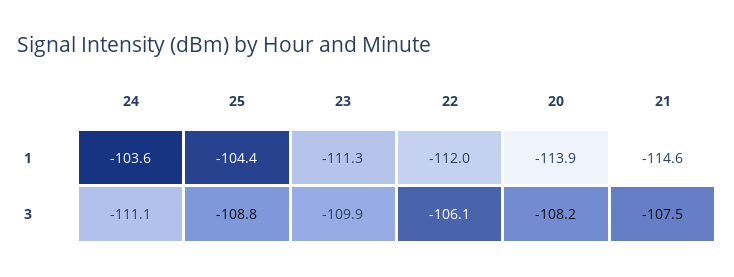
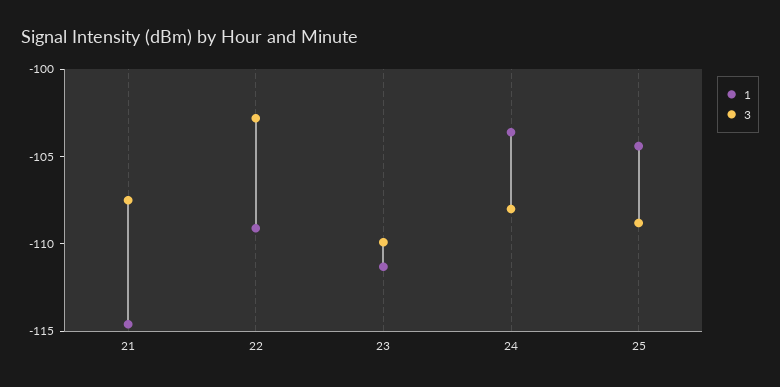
  {
    "1": {
      "24": -103.6,
      "25": -104.4,
      "23": -111.3,
-     "22": -112,
+     "22": -109,
-     "20": -113.9,
      "21": -114.6
    },
    "3": {
-     "24": -111.1,
+     "24": -108,
      "25": -108.8,
      "23": -109.9,
-     "22": -106.1,
+     "22": -103,
-     "20": -108.2,
      "21": -107.5
    }
  }

